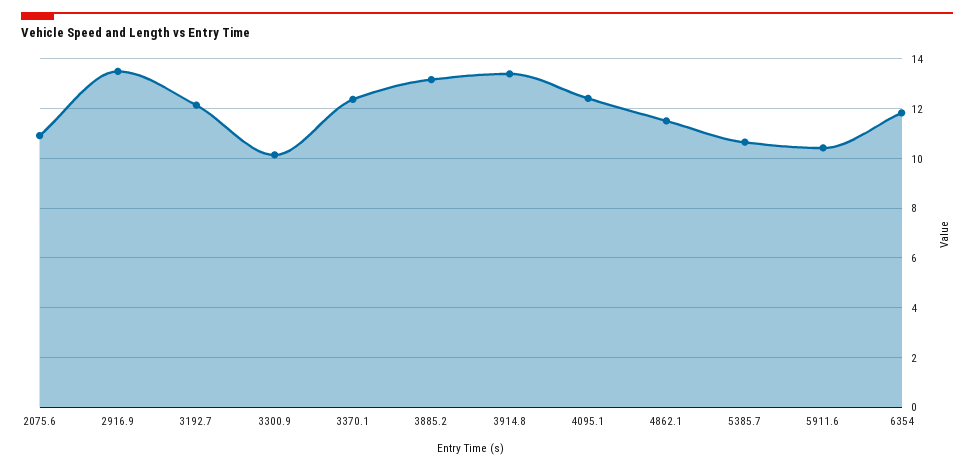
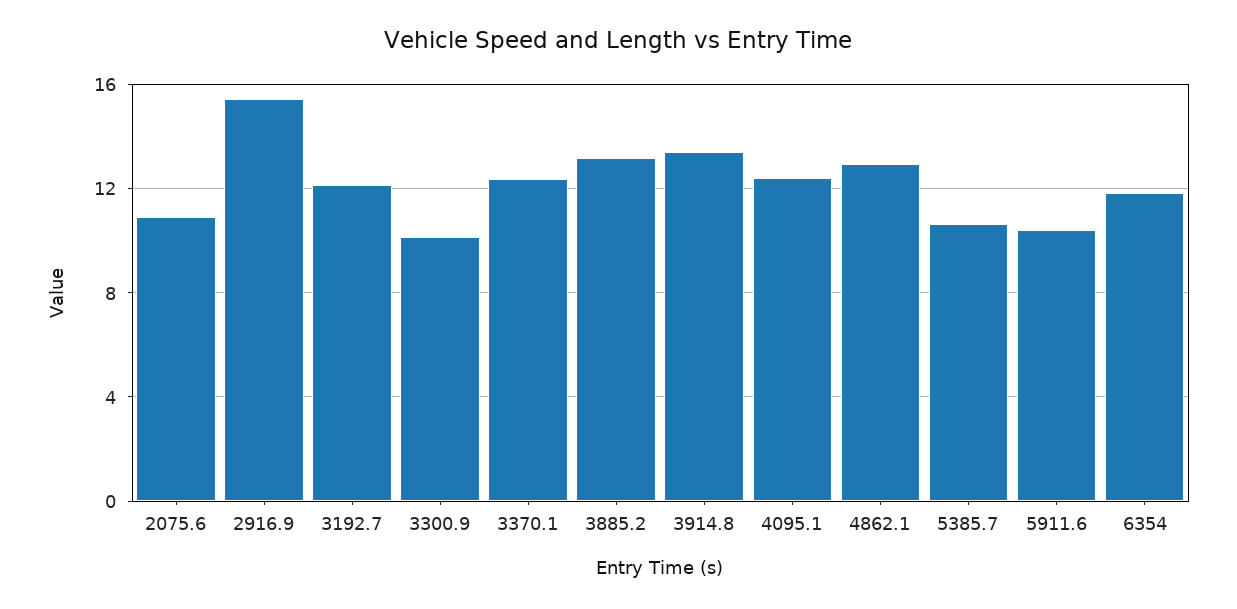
  {
    "2075.6": 11,
-   "2916.9": 13.5,
+   "2916.9": 15.5,
    "3192.7": 12.25,
    "3300.9": 10.25,
    "3370.1": 12.25,
    "3885.2": 13.25,
    "3914.8": 13.5,
    "4095.1": 12.5,
-   "4862.1": 11.5,
+   "4862.1": 13,
    "5385.7": 10.75,
    "5911.6": 10.5,
    "6354": 11.75
  }

